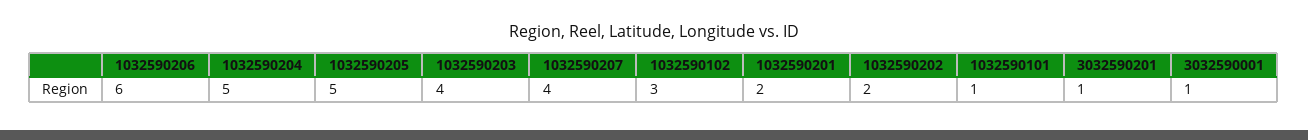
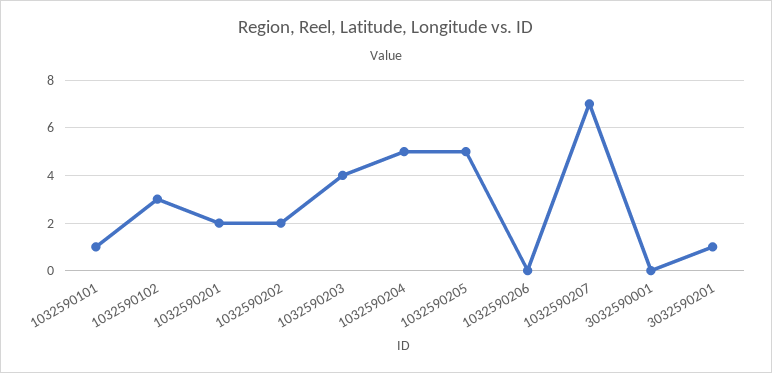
  {
-   "1032590206": 6,
+   "1032590206": 0,
    "1032590204": 5,
    "1032590205": 5,
    "1032590203": 4,
-   "1032590207": 4,
+   "1032590207": 7,
    "1032590102": 3,
    "1032590201": 2,
    "1032590202": 2,
    "1032590101": 1,
    "3032590201": 1,
-   "3032590001": 1
+   "3032590001": 0
  }

